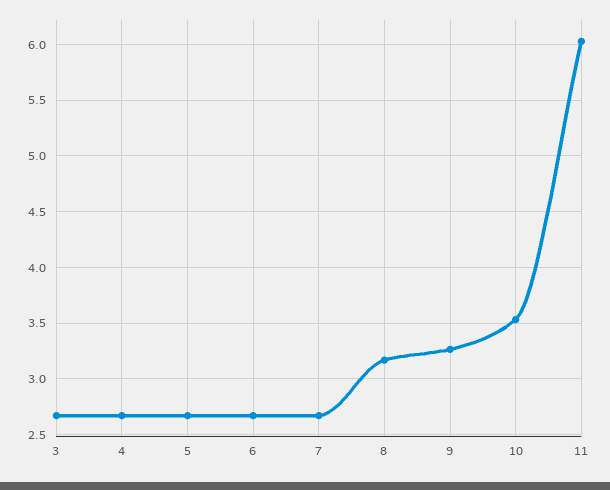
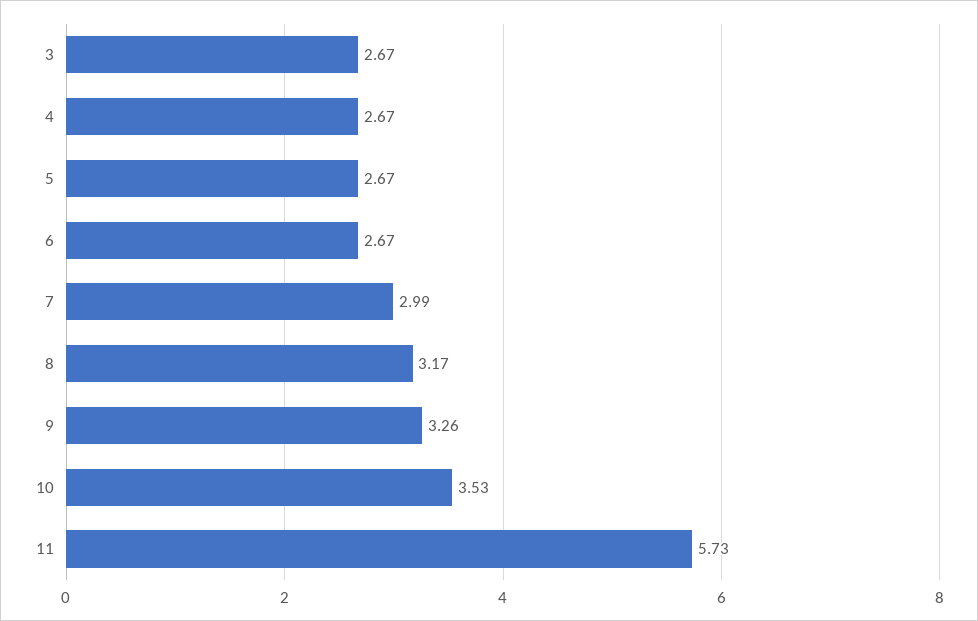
  {
    "3": 2.67,
    "4": 2.67,
    "5": 2.67,
    "6": 2.67,
-   "7": 2.7,
+   "7": 2.99,
    "8": 3.17,
    "9": 3.26,
    "10": 3.53,
-   "11": 6
+   "11": 5.73
  }

